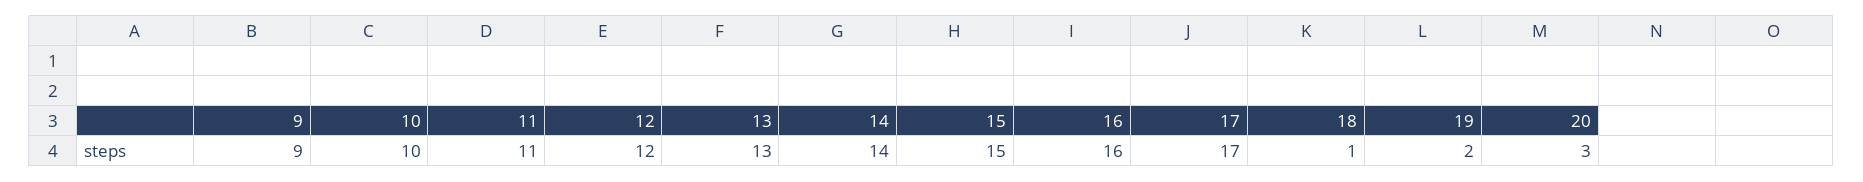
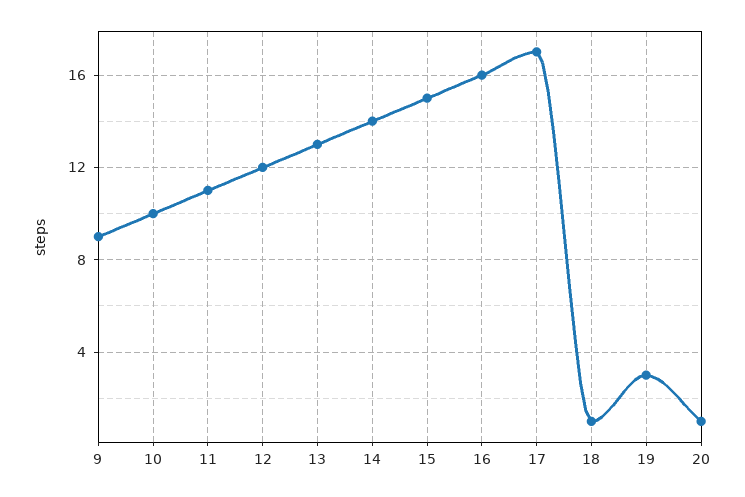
  {
    "9": 9,
    "10": 10,
    "11": 11,
    "12": 12,
    "13": 13,
    "14": 14,
    "15": 15,
    "16": 16,
    "17": 17,
    "18": 1,
-   "19": 2,
+   "19": 3,
-   "20": 3
+   "20": 1
  }

